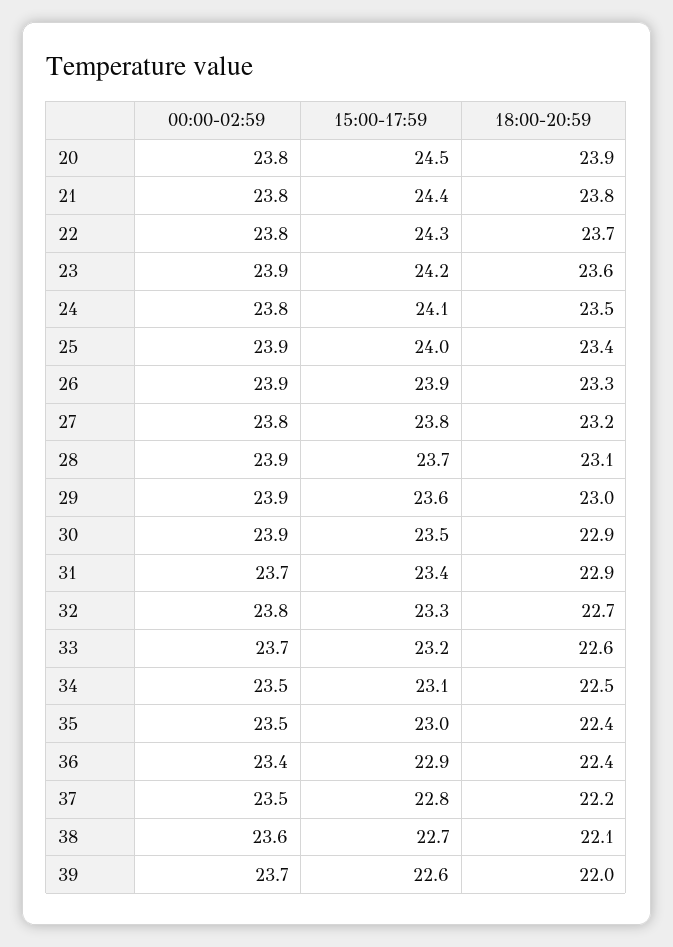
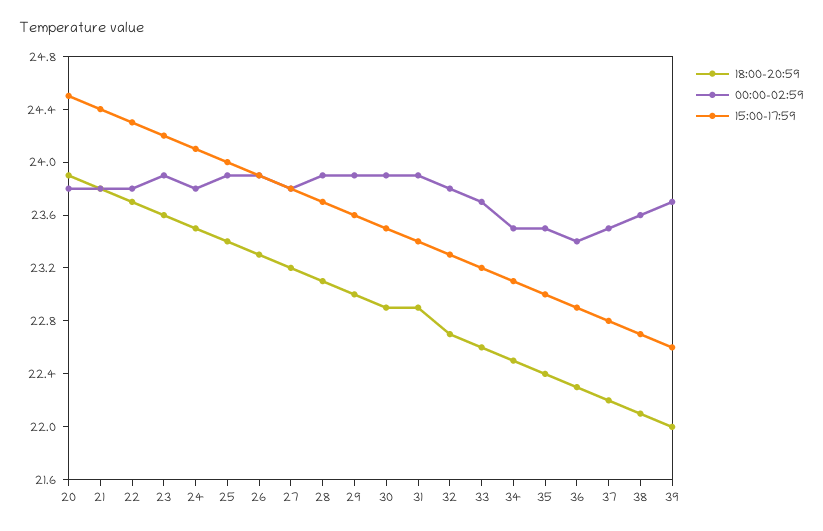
  {
    "00:00-02:59": {
      "20": 23.8,
      "21": 23.8,
      "22": 23.8,
      "23": 23.9,
      "24": 23.8,
      "25": 23.9,
      "26": 23.9,
      "27": 23.8,
      "28": 23.9,
      "29": 23.9,
      "30": 23.9,
-     "31": 23.7,
+     "31": 23.9,
      "32": 23.8,
      "33": 23.7,
      "34": 23.5,
      "35": 23.5,
      "36": 23.4,
      "37": 23.5,
      "38": 23.6,
      "39": 23.7
    },
    "15:00-17:59": {
      "20": 24.5,
      "21": 24.4,
      "22": 24.3,
      "23": 24.2,
      "24": 24.1,
      "25": 24,
      "26": 23.9,
      "27": 23.8,
      "28": 23.7,
      "29": 23.6,
      "30": 23.5,
      "31": 23.4,
      "32": 23.3,
      "33": 23.2,
      "34": 23.1,
      "35": 23,
      "36": 22.9,
      "37": 22.8,
      "38": 22.7,
      "39": 22.6
    },
    "18:00-20:59": {
      "20": 23.9,
      "21": 23.8,
      "22": 23.7,
      "23": 23.6,
      "24": 23.5,
      "25": 23.4,
      "26": 23.3,
      "27": 23.2,
      "28": 23.1,
      "29": 23,
      "30": 22.9,
      "31": 22.9,
      "32": 22.7,
      "33": 22.6,
      "34": 22.5,
      "35": 22.4,
-     "36": 22.4,
+     "36": 22.3,
      "37": 22.2,
      "38": 22.1,
      "39": 22
    }
  }

